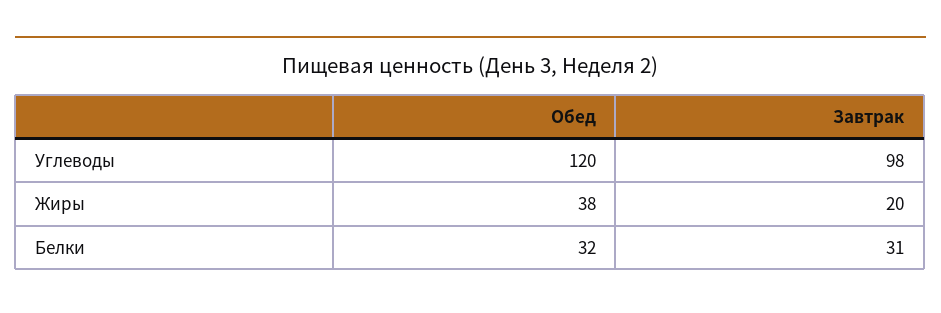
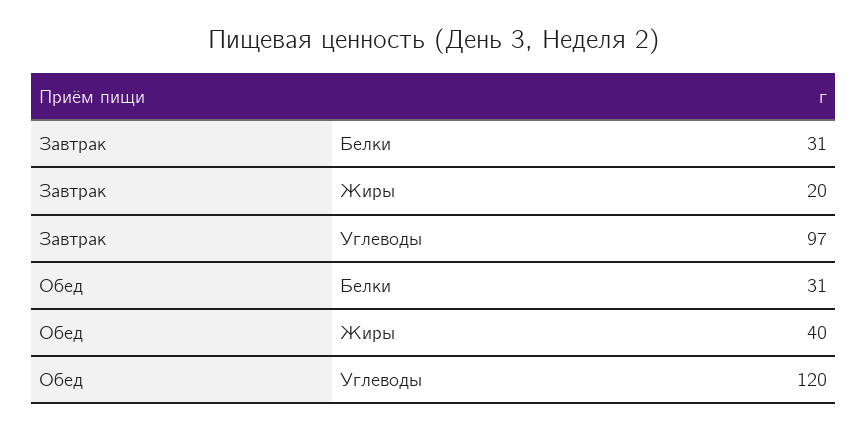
  {
    "Обед": {
      "Углеводы": 120,
-     "Жиры": 38,
+     "Жиры": 40,
-     "Белки": 32
+     "Белки": 31
    },
    "Завтрак": {
-     "Углеводы": 98,
+     "Углеводы": 97,
      "Жиры": 20,
      "Белки": 31
    }
  }

